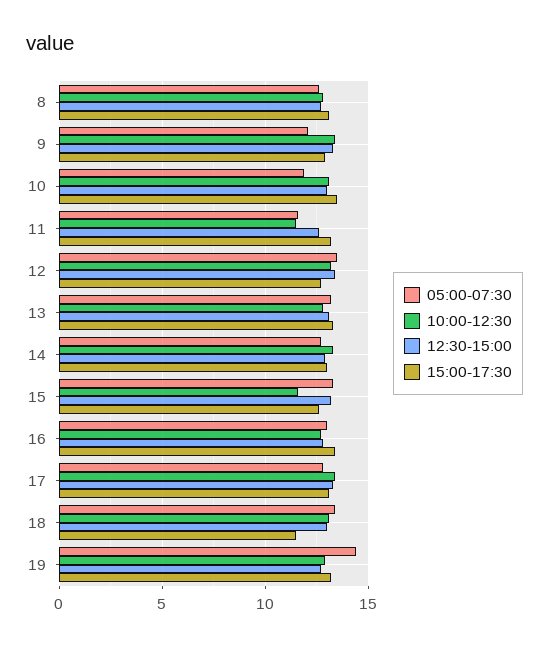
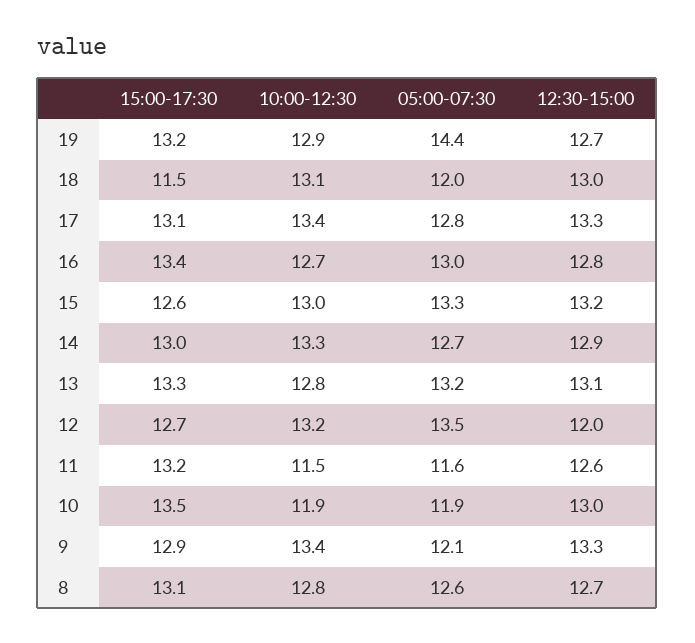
  {
    "05:00-07:30": {
      "8": 12.6,
      "9": 12.1,
      "10": 11.9,
      "11": 11.6,
      "12": 13.5,
      "13": 13.2,
      "14": 12.7,
      "15": 13.3,
      "16": 13,
      "17": 12.8,
-     "18": 13.5,
+     "18": 12,
      "19": 14.4
    },
    "10:00-12:30": {
      "8": 12.8,
      "9": 13.4,
-     "10": 13,
+     "10": 11.9,
      "11": 11.5,
      "12": 13.2,
      "13": 12.8,
      "14": 13.3,
-     "15": 11.5,
+     "15": 13,
      "16": 12.7,
      "17": 13.4,
      "18": 13.1,
      "19": 12.9
    },
    "12:30-15:00": {
      "8": 12.7,
      "9": 13.3,
      "10": 13,
      "11": 12.6,
-     "12": 13.5,
+     "12": 12,
      "13": 13.1,
      "14": 12.9,
      "15": 13.2,
      "16": 12.8,
      "17": 13.3,
      "18": 13,
      "19": 12.7
    },
    "15:00-17:30": {
      "8": 13.1,
      "9": 12.9,
      "10": 13.5,
      "11": 13.2,
      "12": 12.7,
      "13": 13.3,
      "14": 13,
      "15": 12.6,
      "16": 13.4,
      "17": 13.1,
      "18": 11.5,
      "19": 13.2
    }
  }

